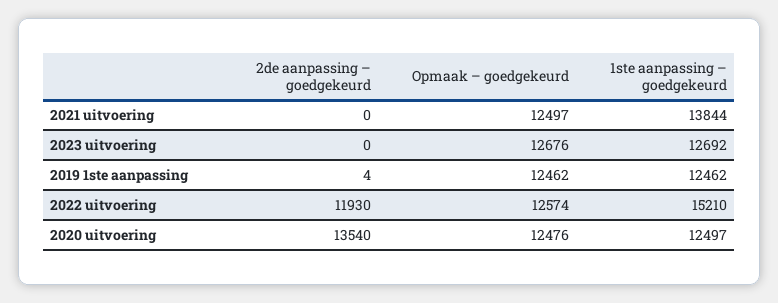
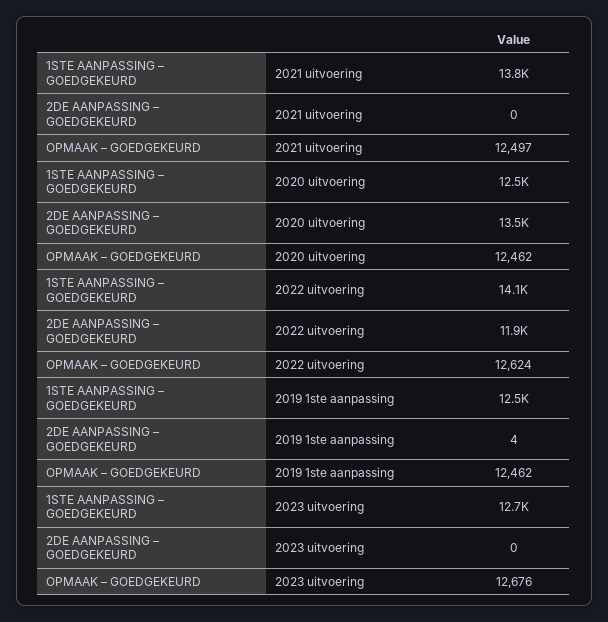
  {
    "2de aanpassing – goedgekeurd": {
      "2021 uitvoering": 0,
      "2023 uitvoering": 0,
      "2019 1ste aanpassing": 4,
      "2022 uitvoering": 11930,
      "2020 uitvoering": 13540
    },
    "Opmaak – goedgekeurd": {
      "2021 uitvoering": 12497,
      "2023 uitvoering": 12676,
      "2019 1ste aanpassing": 12462,
-     "2022 uitvoering": 12574,
+     "2022 uitvoering": 12624,
-     "2020 uitvoering": 12476
+     "2020 uitvoering": 12462
    },
    "1ste aanpassing – goedgekeurd": {
      "2021 uitvoering": 13844,
      "2023 uitvoering": 12692,
      "2019 1ste aanpassing": 12462,
-     "2022 uitvoering": 15210,
+     "2022 uitvoering": 14100,
      "2020 uitvoering": 12497
    }
  }

